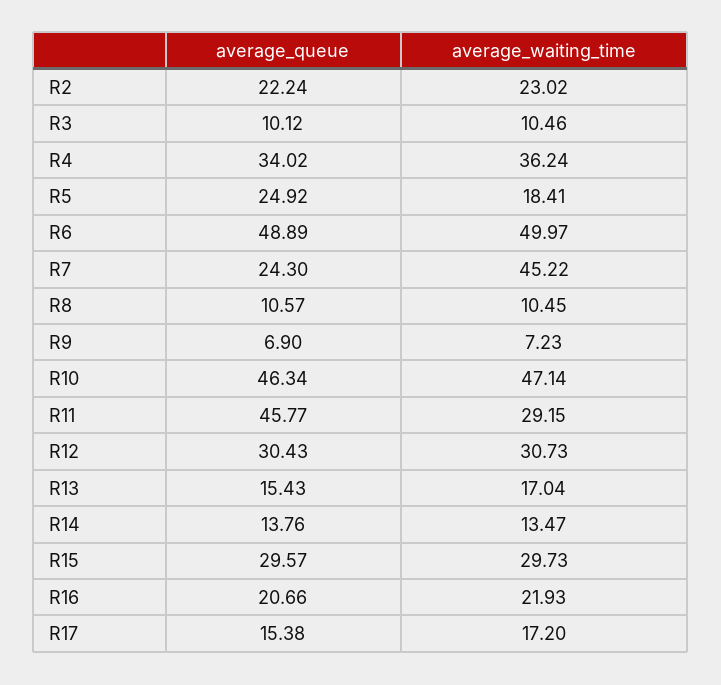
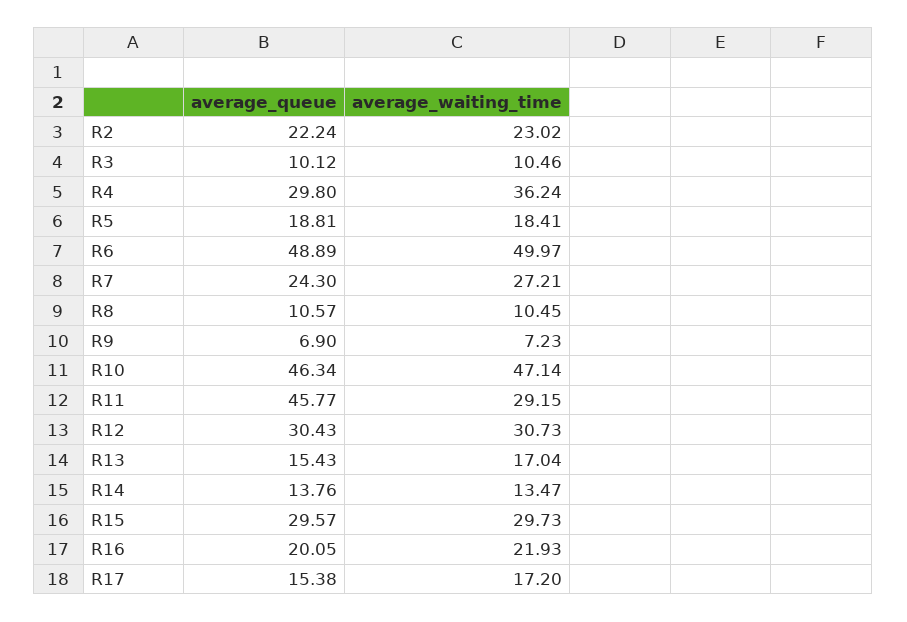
  {
    "average_queue": {
      "R2": 22.24,
      "R3": 10.12,
-     "R4": 34.02,
+     "R4": 29.8,
-     "R5": 24.92,
+     "R5": 18.81,
      "R6": 48.89,
      "R7": 24.3,
      "R8": 10.57,
      "R9": 6.9,
      "R10": 46.34,
      "R11": 45.77,
      "R12": 30.43,
      "R13": 15.43,
      "R14": 13.76,
      "R15": 29.57,
-     "R16": 20.66,
+     "R16": 20.05,
      "R17": 15.38
    },
    "average_waiting_time": {
      "R2": 23.02,
      "R3": 10.46,
      "R4": 36.24,
      "R5": 18.41,
      "R6": 49.97,
-     "R7": 45.22,
+     "R7": 27.21,
      "R8": 10.45,
      "R9": 7.23,
      "R10": 47.14,
      "R11": 29.15,
      "R12": 30.73,
      "R13": 17.04,
      "R14": 13.47,
      "R15": 29.73,
      "R16": 21.93,
      "R17": 17.2
    }
  }

